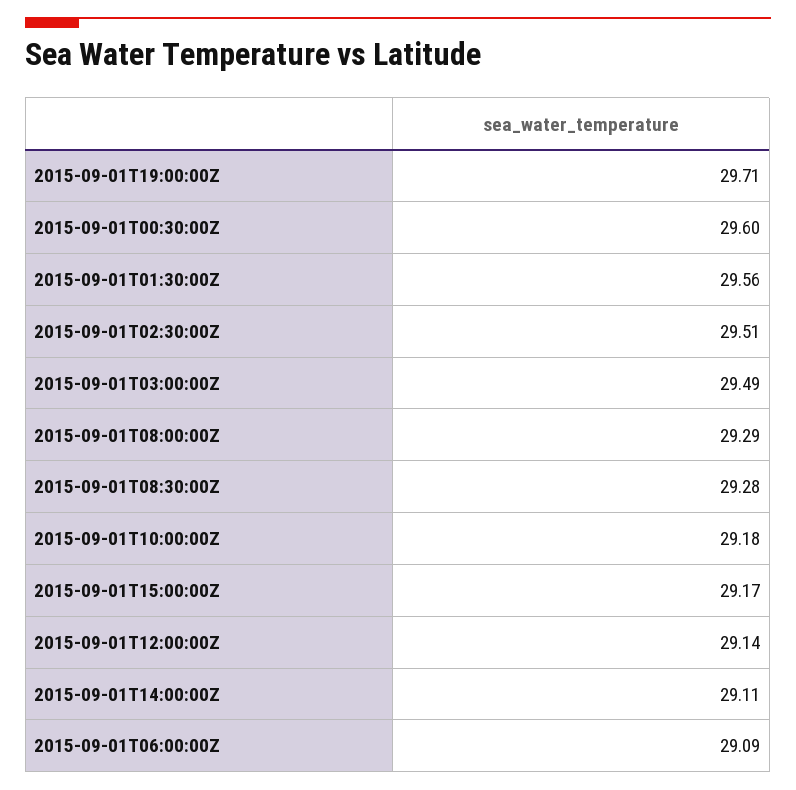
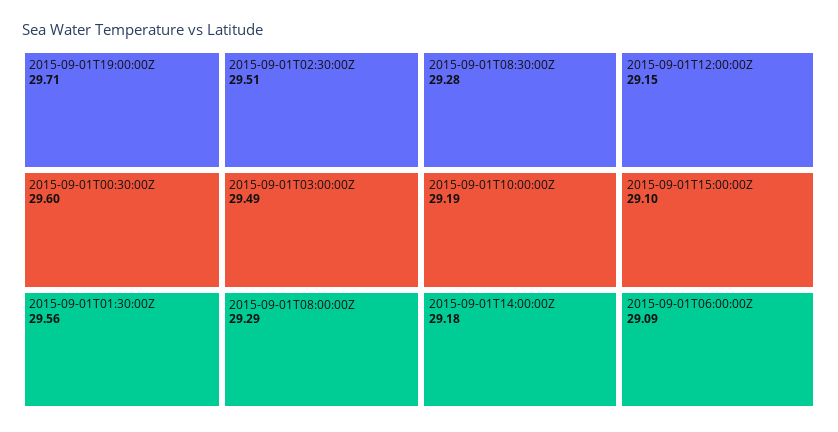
  {
    "2015-09-01T19:00:00Z": 29.71,
    "2015-09-01T00:30:00Z": 29.6,
    "2015-09-01T01:30:00Z": 29.56,
    "2015-09-01T02:30:00Z": 29.51,
    "2015-09-01T03:00:00Z": 29.49,
    "2015-09-01T08:00:00Z": 29.29,
    "2015-09-01T08:30:00Z": 29.28,
-   "2015-09-01T10:00:00Z": 29.18,
+   "2015-09-01T10:00:00Z": 29.19,
-   "2015-09-01T15:00:00Z": 29.17,
+   "2015-09-01T15:00:00Z": 29.1,
-   "2015-09-01T12:00:00Z": 29.14,
+   "2015-09-01T12:00:00Z": 29.15,
-   "2015-09-01T14:00:00Z": 29.11,
+   "2015-09-01T14:00:00Z": 29.18,
    "2015-09-01T06:00:00Z": 29.09
  }

